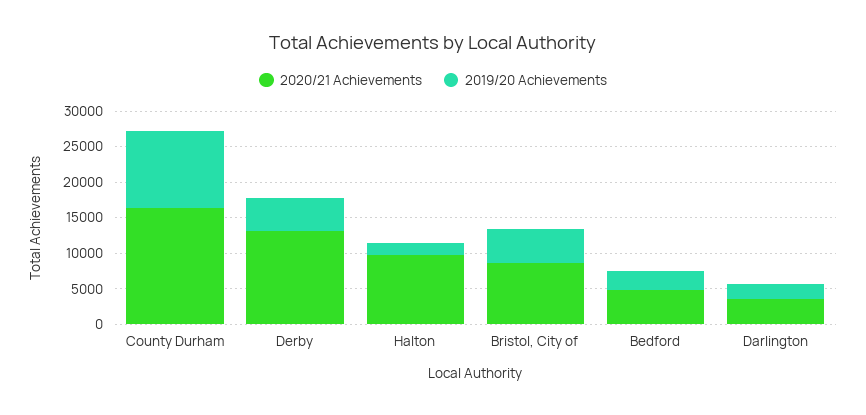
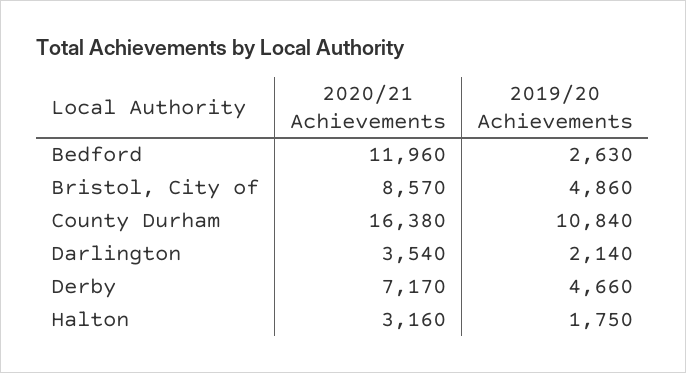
  {
    "2020/21 Achievements": {
      "County Durham": 16380,
-     "Derby": 12500,
+     "Derby": 7170,
-     "Halton": 10000,
+     "Halton": 3160,
      "Bristol, City of": 8570,
-     "Bedford": 5000,
+     "Bedford": 11960,
      "Darlington": 3540
    },
    "2019/20 Achievements": {
      "County Durham": 10840,
      "Derby": 4660,
      "Halton": 1750,
      "Bristol, City of": 4860,
      "Bedford": 2630,
      "Darlington": 2140
    }
  }

